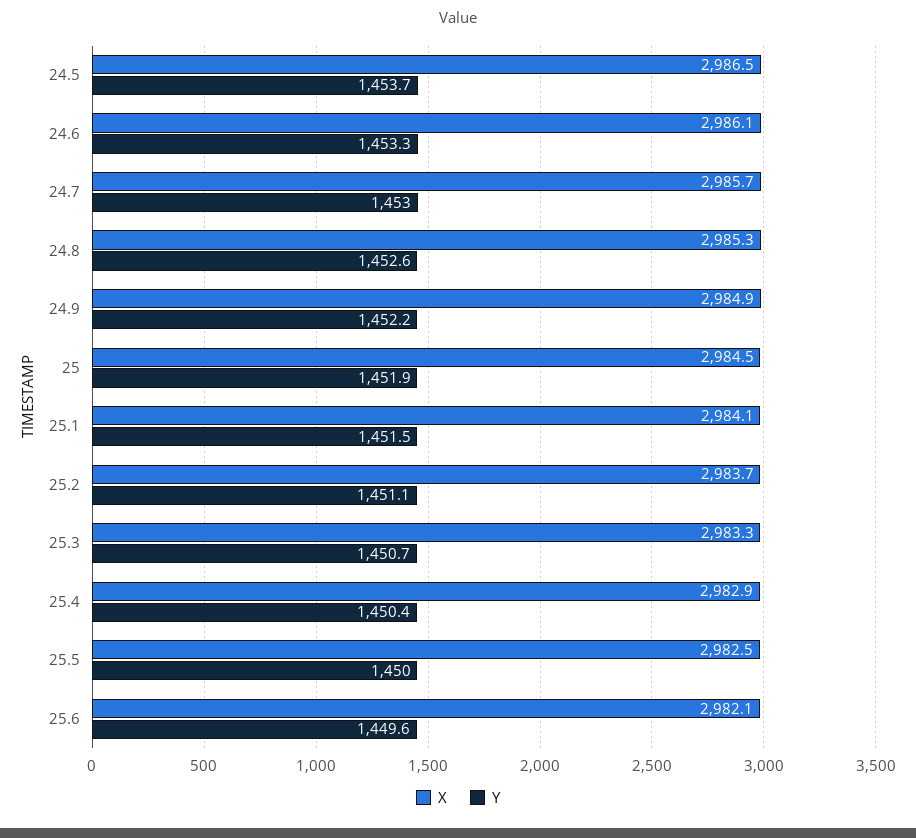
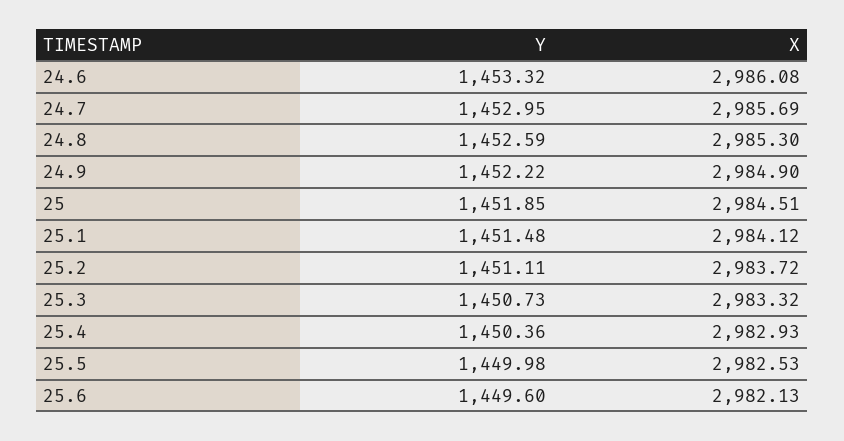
  {
    "X": {
-     "24.5": 2986.5,
      "24.6": 2986.08,
      "24.7": 2985.69,
      "24.8": 2985.3,
      "24.9": 2984.9,
      "25": 2984.51,
      "25.1": 2984.12,
      "25.2": 2983.72,
      "25.3": 2983.32,
      "25.4": 2982.93,
      "25.5": 2982.53,
      "25.6": 2982.13
    },
    "Y": {
-     "24.5": 1453.7,
      "24.6": 1453.32,
      "24.7": 1452.95,
      "24.8": 1452.59,
      "24.9": 1452.22,
      "25": 1451.85,
      "25.1": 1451.48,
      "25.2": 1451.11,
      "25.3": 1450.73,
      "25.4": 1450.36,
      "25.5": 1449.98,
      "25.6": 1449.6
    }
  }

